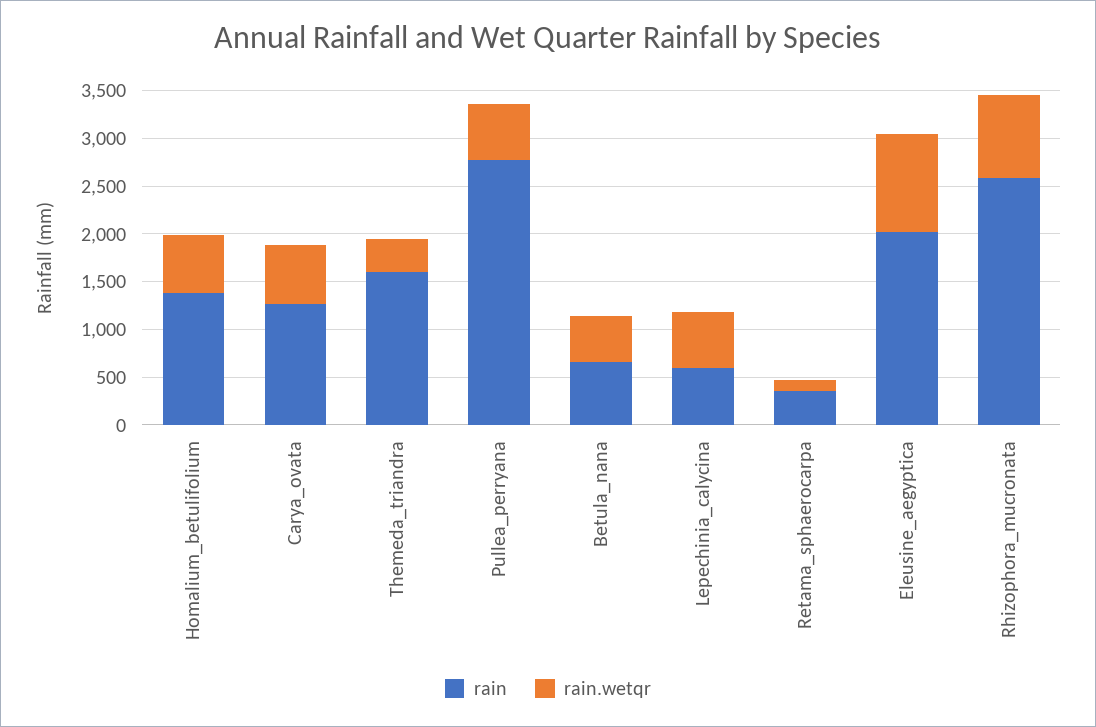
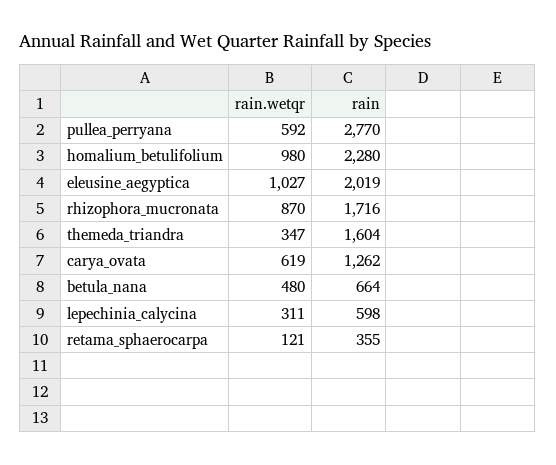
  {
    "rain": {
-     "Homalium_betulifolium": 1400,
+     "Homalium_betulifolium": 2280,
      "Carya_ovata": 1262,
      "Themeda_triandra": 1604,
      "Pullea_perryana": 2770,
      "Betula_nana": 664,
      "Lepechinia_calycina": 598,
      "Retama_sphaerocarpa": 355,
      "Eleusine_aegyptica": 2019,
-     "Rhizophora_mucronata": 2600
+     "Rhizophora_mucronata": 1716
    },
    "rain.wetqr": {
-     "Homalium_betulifolium": 600,
+     "Homalium_betulifolium": 980,
      "Carya_ovata": 619,
      "Themeda_triandra": 347,
      "Pullea_perryana": 592,
      "Betula_nana": 480,
-     "Lepechinia_calycina": 600,
+     "Lepechinia_calycina": 311,
      "Retama_sphaerocarpa": 121,
      "Eleusine_aegyptica": 1027,
      "Rhizophora_mucronata": 870
    }
  }

